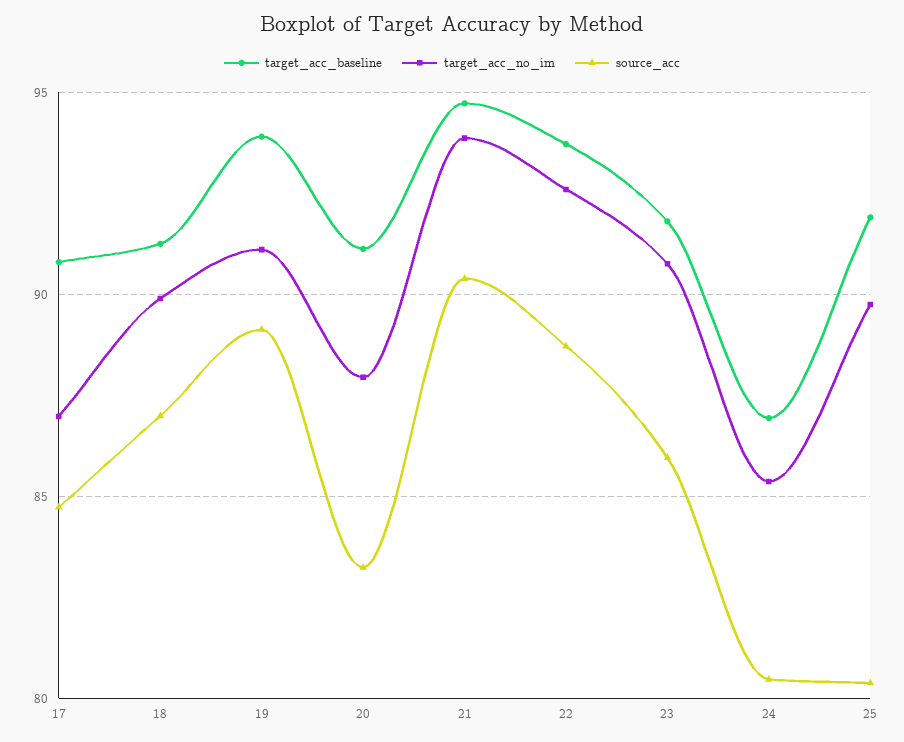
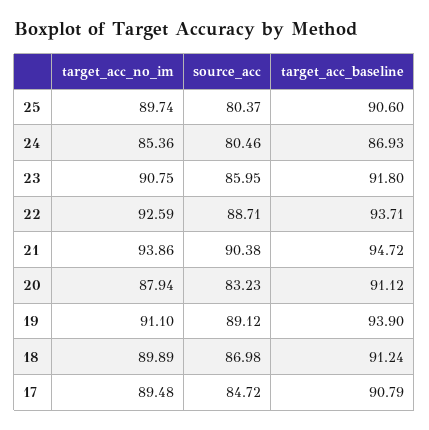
  {
    "target_acc_baseline": {
      "17": 90.79,
      "18": 91.24,
      "19": 93.9,
      "20": 91.12,
      "21": 94.72,
      "22": 93.71,
      "23": 91.8,
      "24": 86.93,
-     "25": 92
+     "25": 90.6
    },
    "target_acc_no_im": {
-     "17": 87,
+     "17": 89.48,
      "18": 89.89,
      "19": 91.1,
      "20": 87.94,
      "21": 93.86,
      "22": 92.59,
      "23": 90.75,
      "24": 85.36,
      "25": 89.74
    },
    "source_acc": {
      "17": 84.72,
      "18": 86.98,
      "19": 89.12,
      "20": 83.23,
      "21": 90.38,
      "22": 88.71,
      "23": 85.95,
      "24": 80.46,
      "25": 80.37
    }
  }

